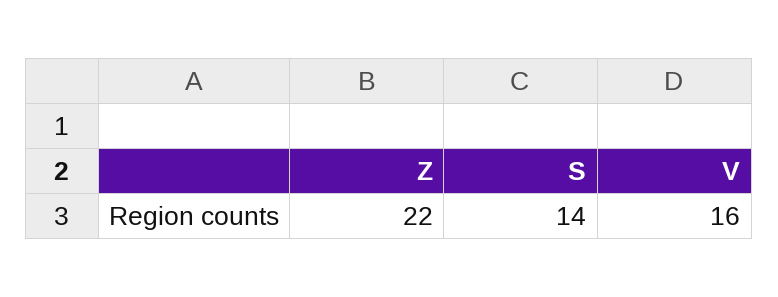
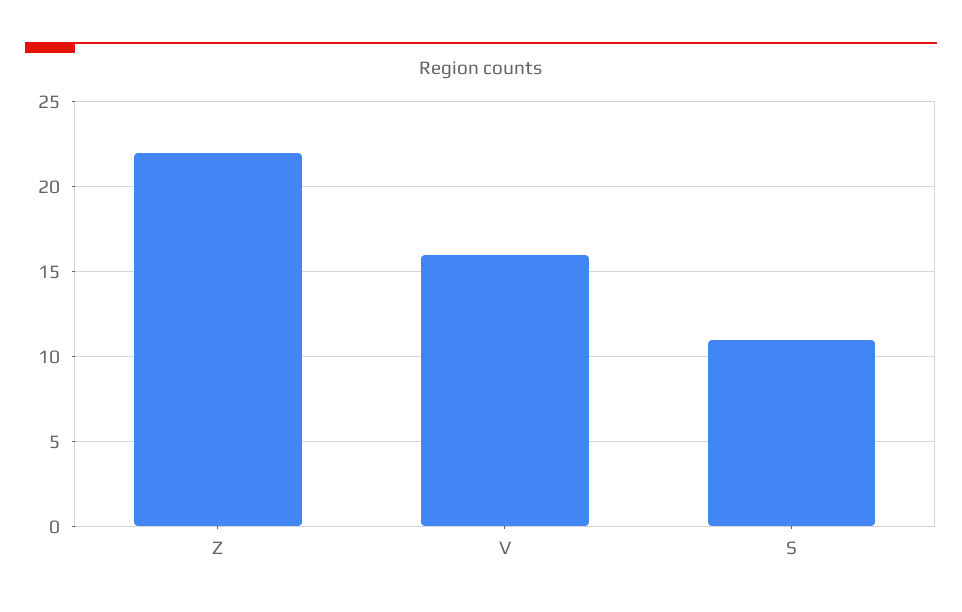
  {
    "Z": 22,
-   "S": 14,
+   "S": 11,
    "V": 16
  }

